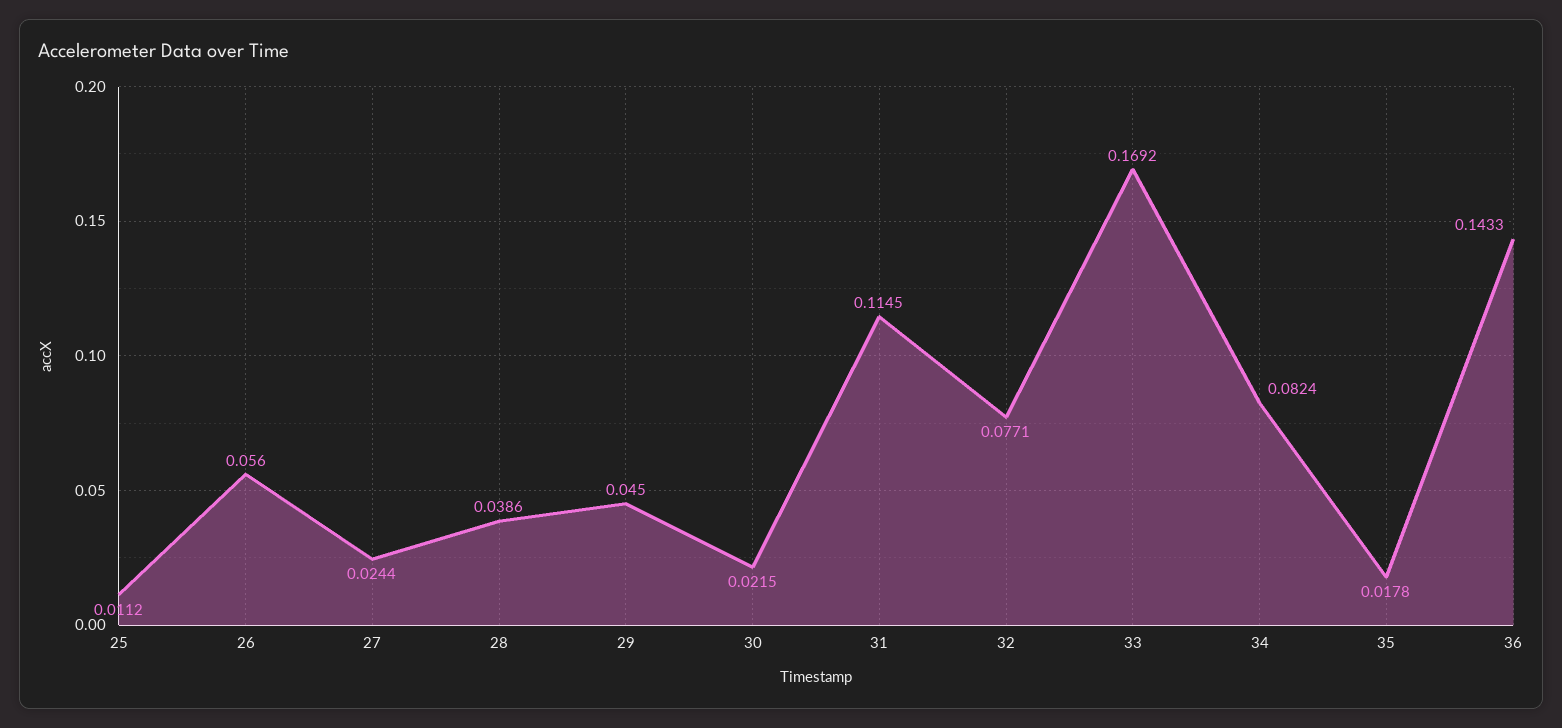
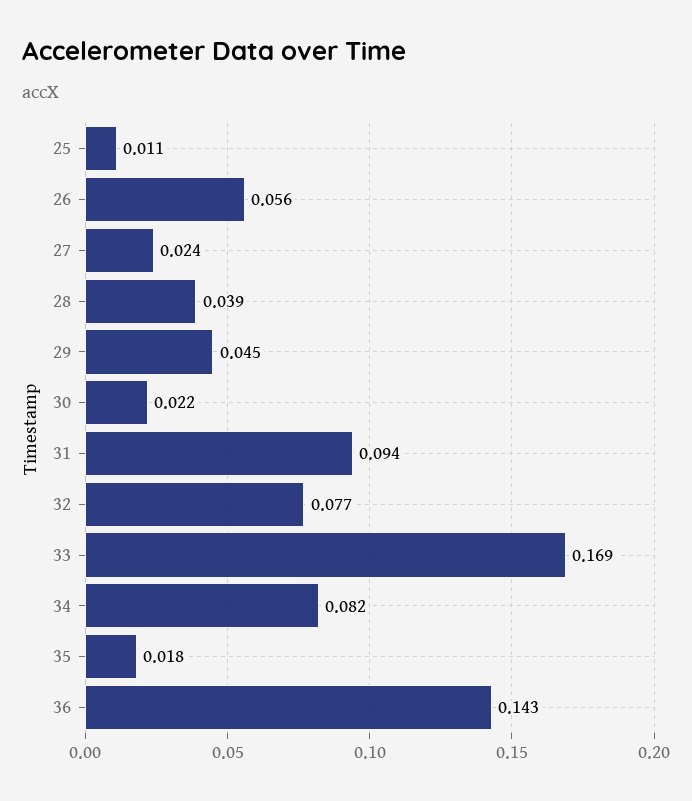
  {
    "25": 0.0112,
    "26": 0.056,
    "27": 0.0244,
    "28": 0.0386,
    "29": 0.045,
    "30": 0.0215,
-   "31": 0.1145,
+   "31": 0.094,
    "32": 0.0771,
    "33": 0.1692,
    "34": 0.0824,
    "35": 0.0178,
    "36": 0.1433
  }

